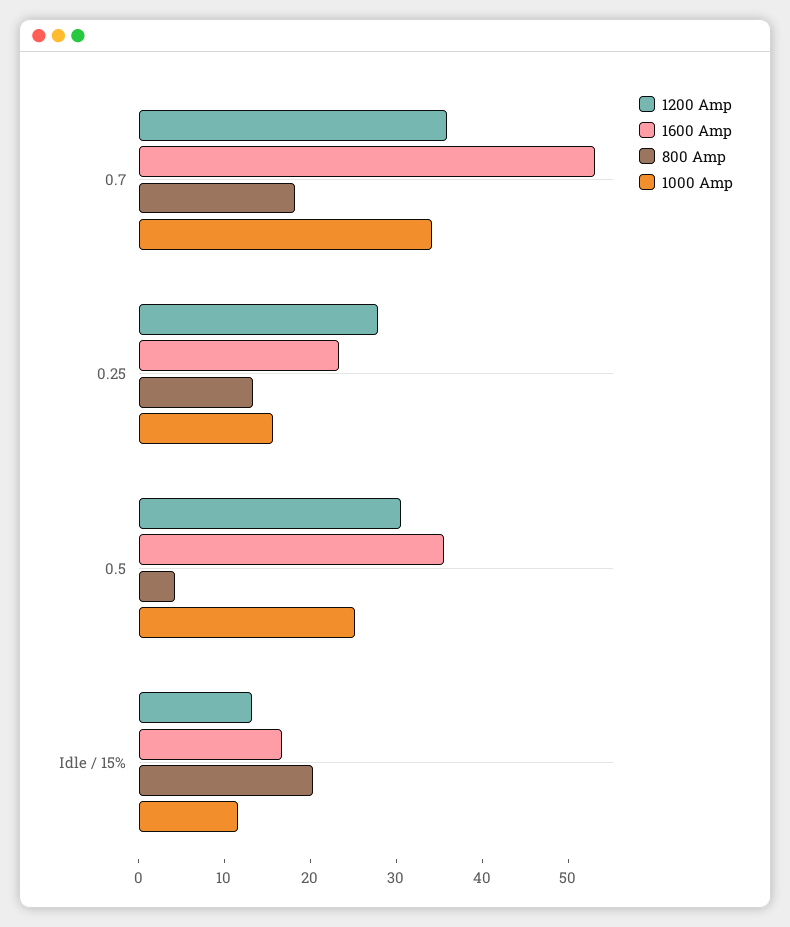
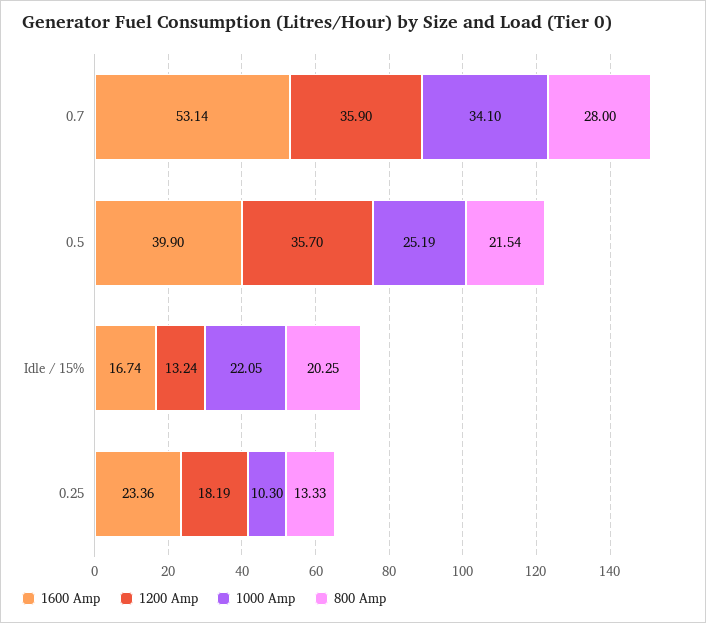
  {
    "1200 Amp": {
      "0.7": 35.9,
-     "0.25": 28,
+     "0.25": 18.19,
-     "0.5": 30,
+     "0.5": 35.7,
      "Idle / 15%": 13.24
    },
    "1600 Amp": {
      "0.7": 53.14,
      "0.25": 23.36,
-     "0.5": 36,
+     "0.5": 39.9,
      "Idle / 15%": 16.74
    },
    "800 Amp": {
-     "0.7": 18,
+     "0.7": 28,
      "0.25": 13.33,
-     "0.5": 4,
+     "0.5": 21.54,
      "Idle / 15%": 20.25
    },
    "1000 Amp": {
      "0.7": 34.1,
-     "0.25": 16,
+     "0.25": 10.3,
      "0.5": 25.19,
-     "Idle / 15%": 12
+     "Idle / 15%": 22.05
    }
  }

